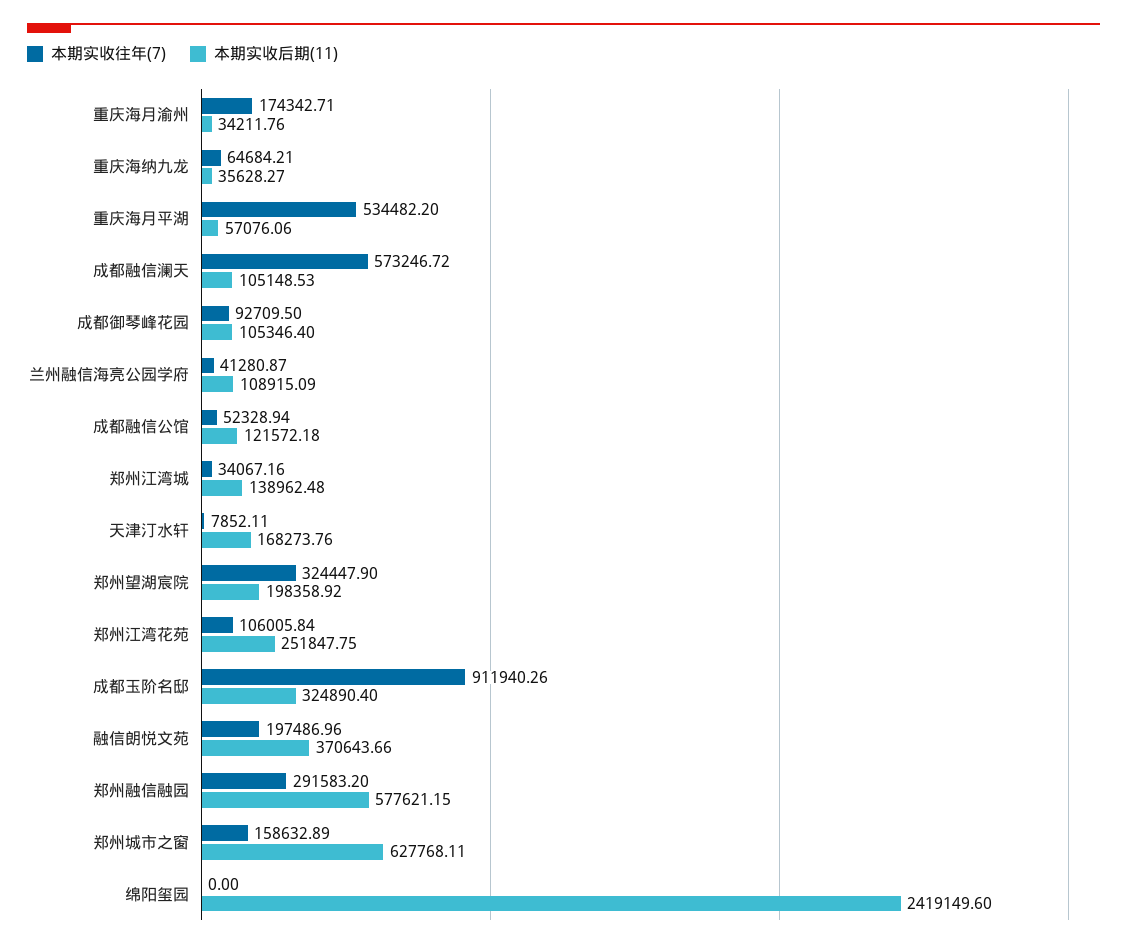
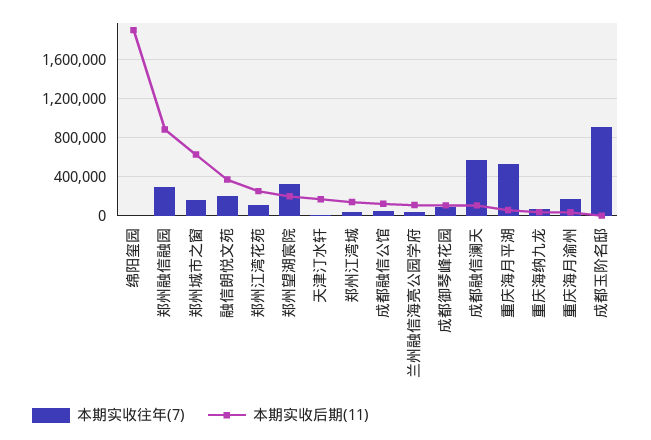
  {
    "本期实收往年(7)": {
      "重庆海月渝州": 174342.71,
      "重庆海纳九龙": 64684.21,
      "重庆海月平湖": 534482.2,
      "成都融信澜天": 573246.72,
      "成都御琴峰花园": 92709.5,
      "兰州融信海亮公园学府": 41280.87,
      "成都融信公馆": 52328.94,
      "郑州江湾城": 34067.16,
      "天津汀水轩": 7852.11,
      "郑州望湖宸院": 324447.9,
      "郑州江湾花苑": 106005.84,
      "成都玉阶名邸": 911940.26,
      "融信朗悦文苑": 197486.96,
      "郑州融信融园": 291583.2,
      "郑州城市之窗": 158632.89,
      "绵阳玺园": 0
    },
    "本期实收后期(11)": {
      "重庆海月渝州": 34211.76,
      "重庆海纳九龙": 35628.27,
      "重庆海月平湖": 57076.06,
      "成都融信澜天": 105148.53,
      "成都御琴峰花园": 105346.4,
      "兰州融信海亮公园学府": 108915.09,
      "成都融信公馆": 121572.18,
      "郑州江湾城": 138962.48,
      "天津汀水轩": 168273.76,
      "郑州望湖宸院": 198358.92,
      "郑州江湾花苑": 251847.75,
-     "成都玉阶名邸": 324890.4,
+     "成都玉阶名邸": 0,
      "融信朗悦文苑": 370643.66,
-     "郑州融信融园": 577621.15,
+     "郑州融信融园": 900000,
      "郑州城市之窗": 627768.11,
-     "绵阳玺园": 2419149.6
+     "绵阳玺园": 1900000
    }
  }

